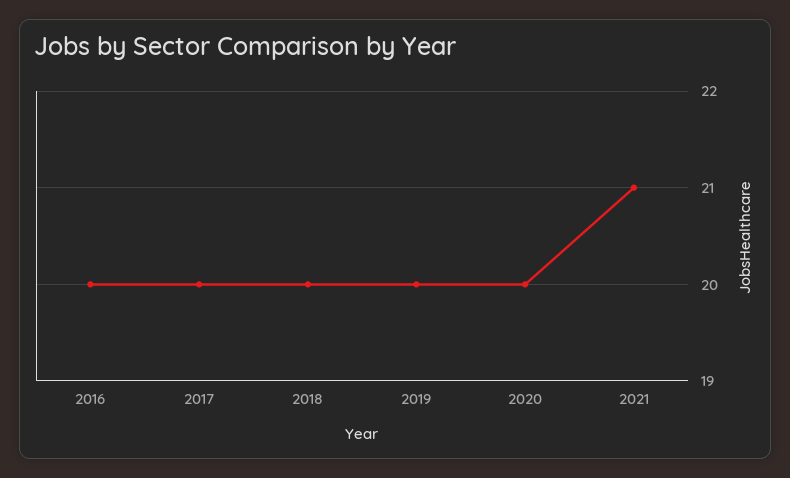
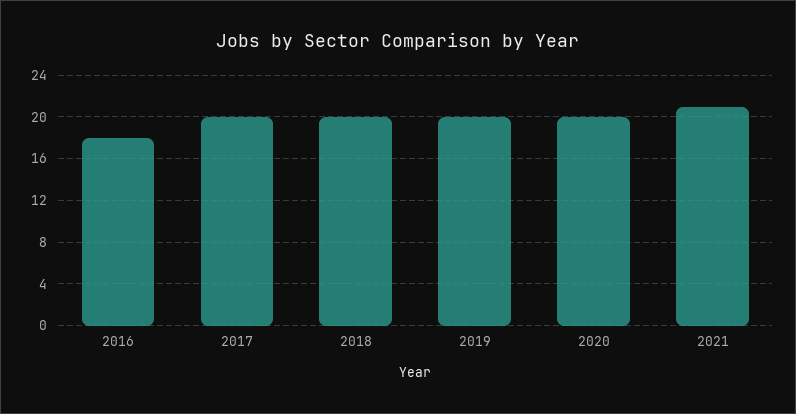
  {
-   "2016": 20,
+   "2016": 18,
    "2017": 20,
    "2018": 20,
    "2019": 20,
    "2020": 20,
    "2021": 21
  }

